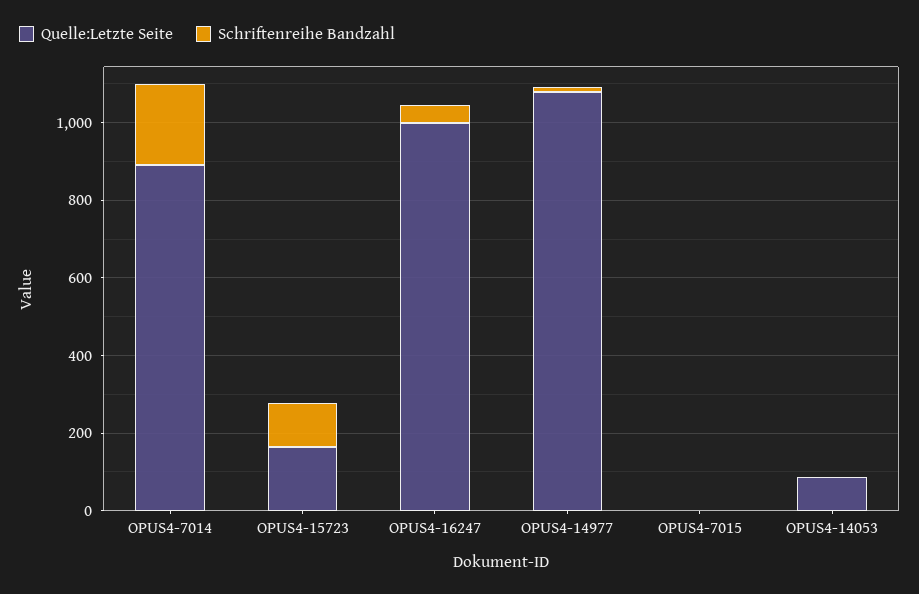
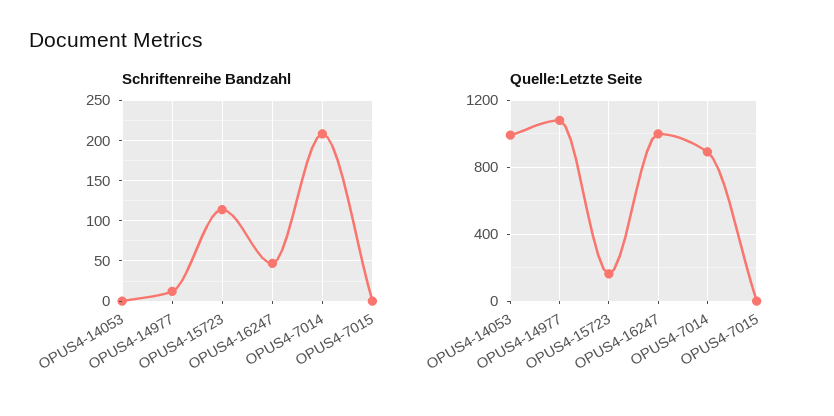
  {
    "Quelle:Letzte Seite": {
      "OPUS4-7014": 900,
      "OPUS4-15723": 150,
      "OPUS4-16247": 1000,
      "OPUS4-14977": 1100,
      "OPUS4-7015": 0,
-     "OPUS4-14053": 100
+     "OPUS4-14053": 1000
    },
    "Schriftenreihe Bandzahl": {
      "OPUS4-7014": 210,
      "OPUS4-15723": 110,
      "OPUS4-16247": 50,
      "OPUS4-14977": 10,
      "OPUS4-7015": 0,
      "OPUS4-14053": 0
    }
  }

